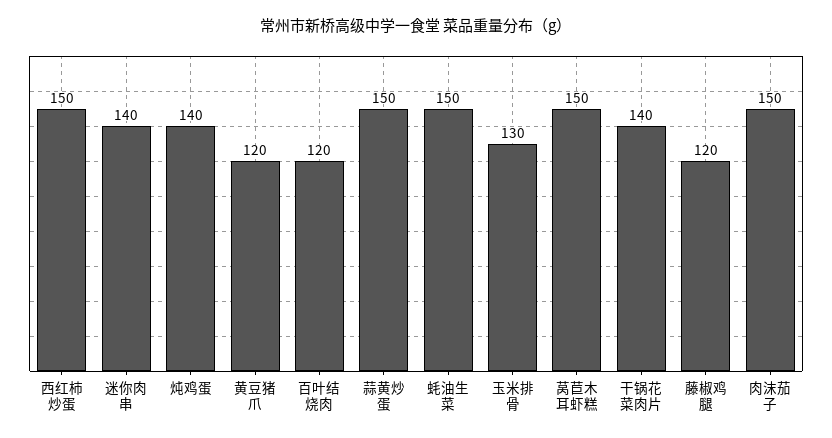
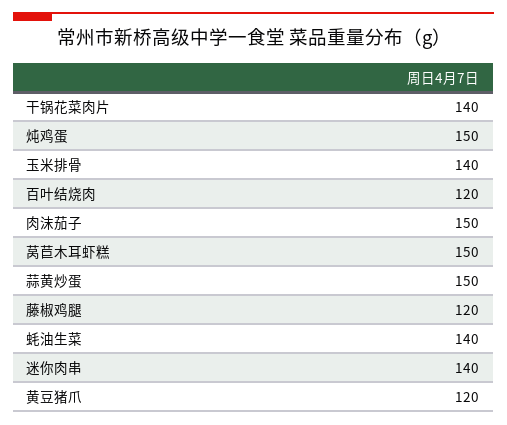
  {
-   "西红柿炒蛋": 150,
    "迷你肉串": 140,
-   "炖鸡蛋": 140,
+   "炖鸡蛋": 150,
    "黄豆猪爪": 120,
    "百叶结烧肉": 120,
    "蒜黄炒蛋": 150,
-   "蚝油生菜": 150,
+   "蚝油生菜": 140,
-   "玉米排骨": 130,
+   "玉米排骨": 140,
    "莴苣木耳虾糕": 150,
    "干锅花菜肉片": 140,
    "藤椒鸡腿": 120,
    "肉沫茄子": 150
  }

